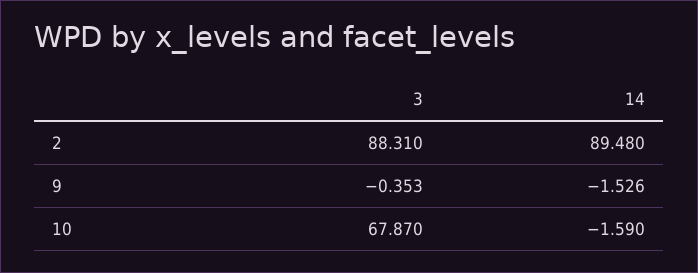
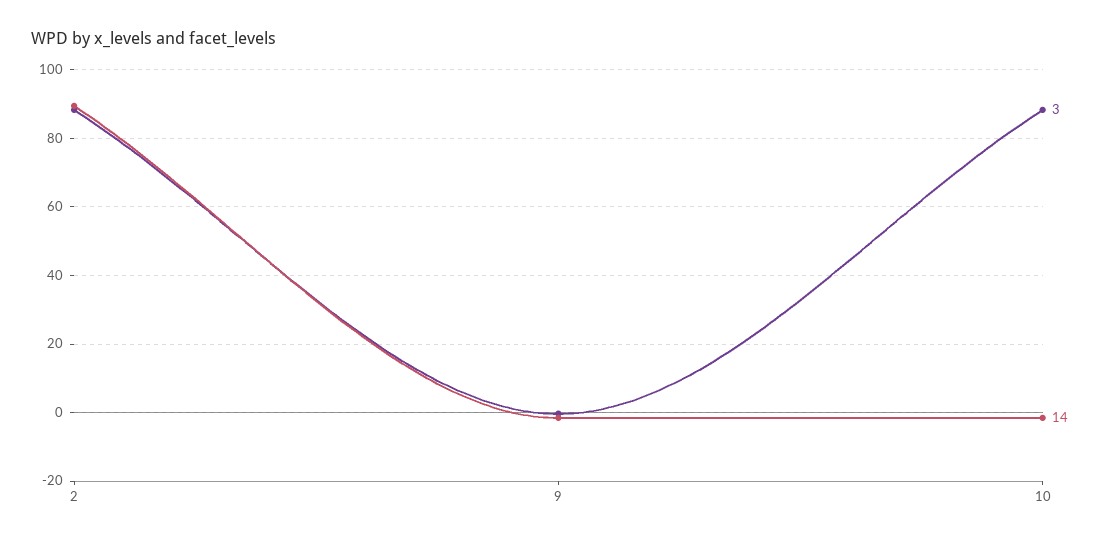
  {
    "3": {
      "2": 88.31,
      "9": -0.353,
-     "10": 67.87
+     "10": 88
    },
    "14": {
      "2": 89.48,
      "9": -1.526,
      "10": -1.59
    }
  }

